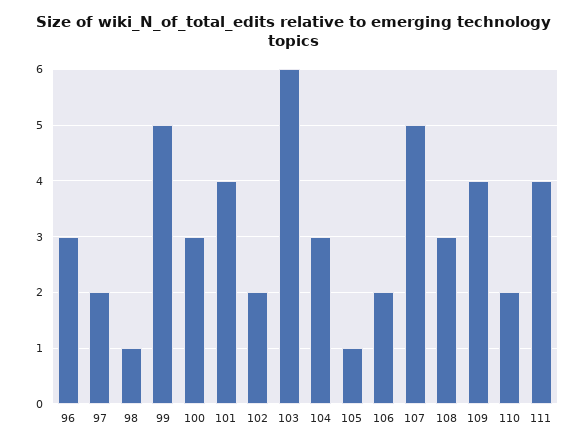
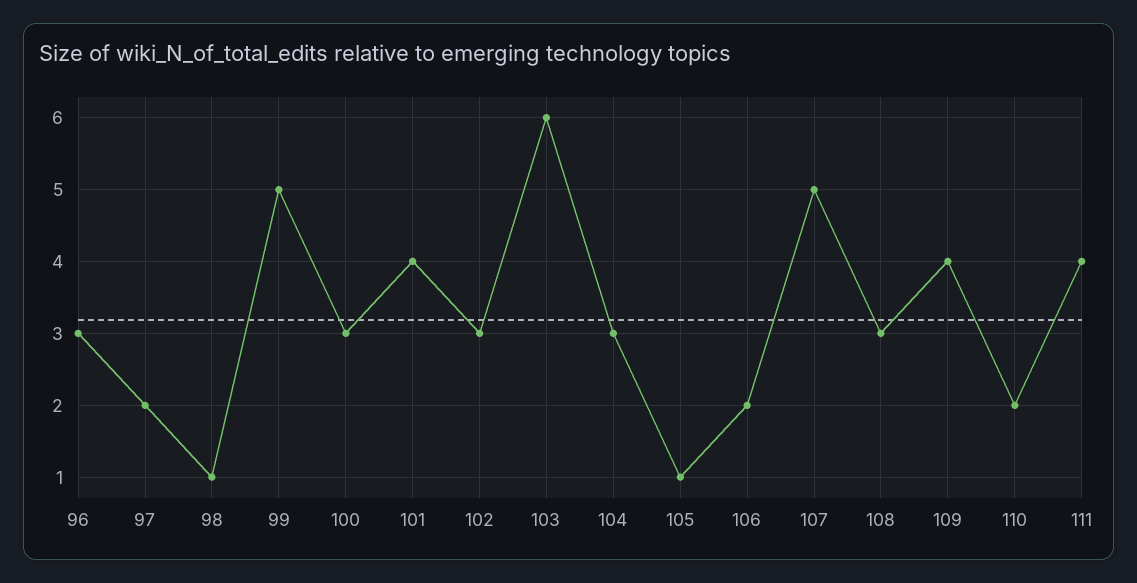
  {
    "96": 3,
    "97": 2,
    "98": 1,
    "99": 5,
    "100": 3,
    "101": 4,
-   "102": 2,
+   "102": 3,
    "103": 6,
    "104": 3,
    "105": 1,
    "106": 2,
    "107": 5,
    "108": 3,
    "109": 4,
    "110": 2,
    "111": 4
  }

